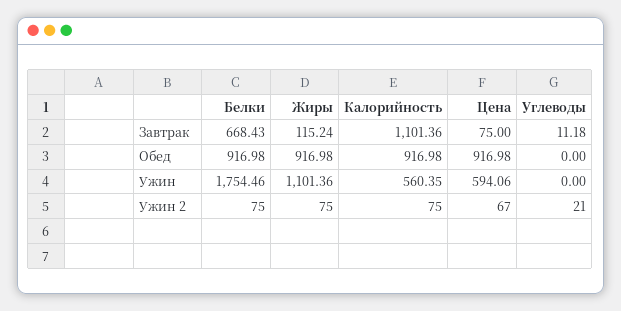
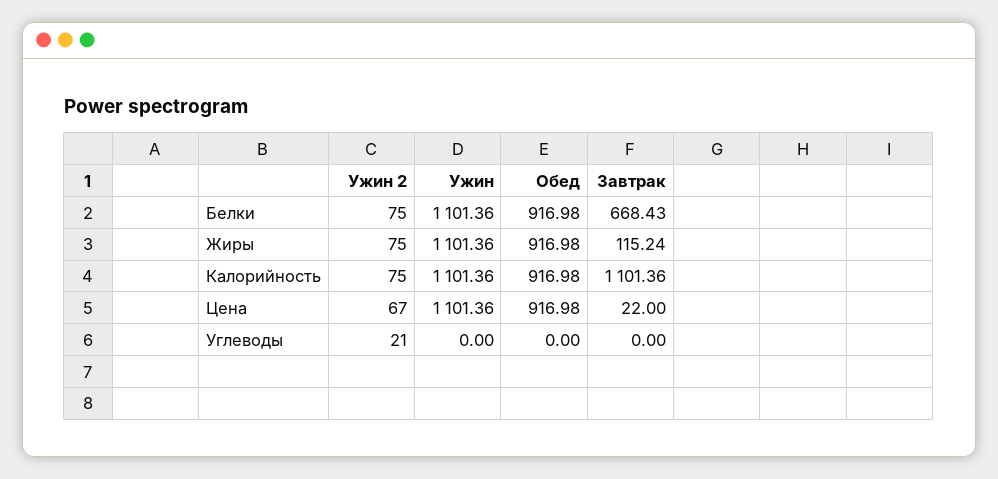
  {
    "Белки": {
      "Завтрак": 668.43,
      "Обед": 916.98,
-     "Ужин": 1754.46,
+     "Ужин": 1101.36,
      "Ужин 2": 75
    },
    "Жиры": {
      "Завтрак": 115.24,
      "Обед": 916.98,
      "Ужин": 1101.36,
      "Ужин 2": 75
    },
    "Калорийность": {
      "Завтрак": 1101.36,
      "Обед": 916.98,
-     "Ужин": 560.35,
+     "Ужин": 1101.36,
      "Ужин 2": 75
    },
    "Цена": {
-     "Завтрак": 75,
+     "Завтрак": 22,
      "Обед": 916.98,
-     "Ужин": 594.06,
+     "Ужин": 1101.36,
      "Ужин 2": 67
    },
    "Углеводы": {
-     "Завтрак": 11.18,
+     "Завтрак": 0,
      "Обед": 0,
      "Ужин": 0,
      "Ужин 2": 21
    }
  }

